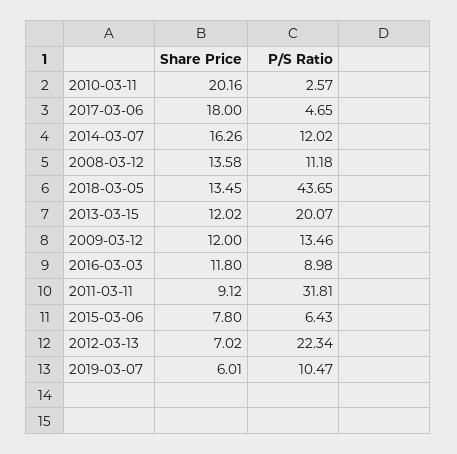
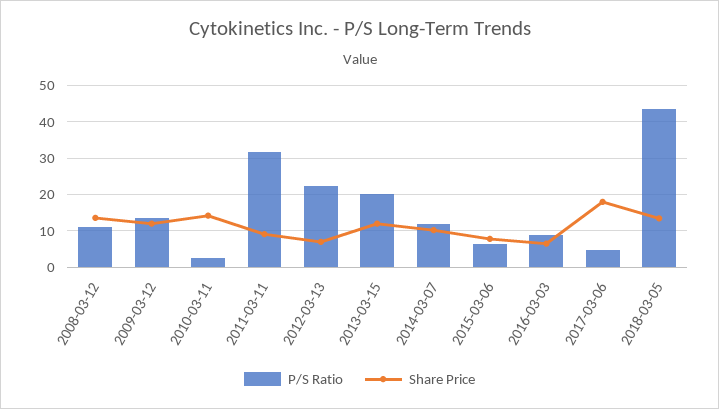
  {
    "Share Price": {
-     "2010-03-11": 20.16,
+     "2010-03-11": 14,
      "2017-03-06": 18,
-     "2014-03-07": 16.26,
+     "2014-03-07": 10,
      "2008-03-12": 13.58,
      "2018-03-05": 13.45,
      "2013-03-15": 12.02,
      "2009-03-12": 12,
-     "2016-03-03": 11.8,
+     "2016-03-03": 6,
      "2011-03-11": 9.12,
      "2015-03-06": 7.8,
-     "2012-03-13": 7.02,
+     "2012-03-13": 7.02
-     "2019-03-07": 6.01
    },
    "P/S Ratio": {
      "2010-03-11": 2.57,
      "2017-03-06": 4.65,
      "2014-03-07": 12.02,
      "2008-03-12": 11.18,
      "2018-03-05": 43.65,
      "2013-03-15": 20.07,
      "2009-03-12": 13.46,
      "2016-03-03": 8.98,
      "2011-03-11": 31.81,
      "2015-03-06": 6.43,
-     "2012-03-13": 22.34,
+     "2012-03-13": 22.34
-     "2019-03-07": 10.47
    }
  }

